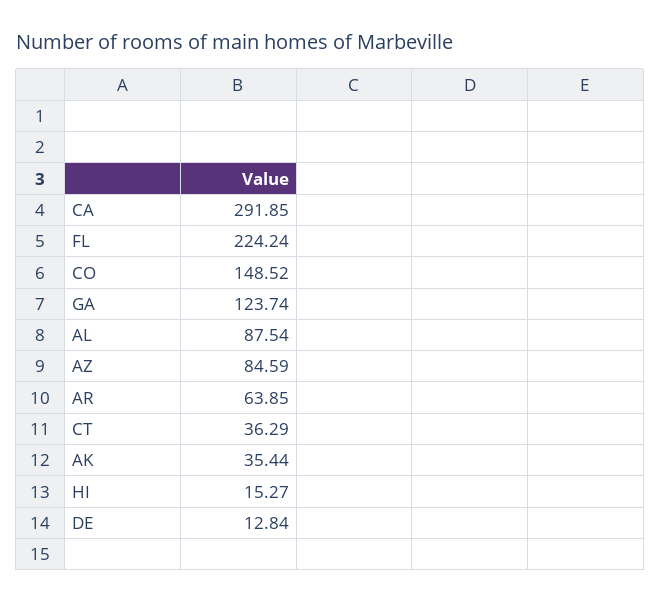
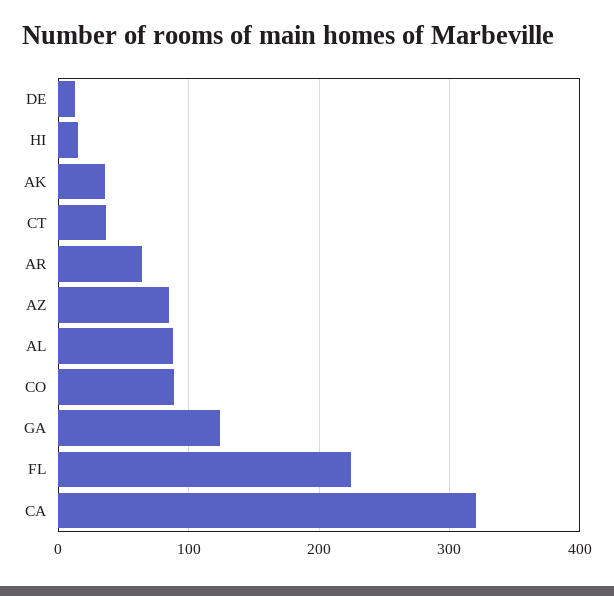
  {
-   "CA": 291.85,
+   "CA": 320,
    "FL": 224.24,
-   "CO": 148.52,
+   "CO": 90,
    "GA": 123.74,
    "AL": 87.54,
    "AZ": 84.59,
    "AR": 63.85,
    "CT": 36.29,
    "AK": 35.44,
    "HI": 15.27,
    "DE": 12.84
  }

